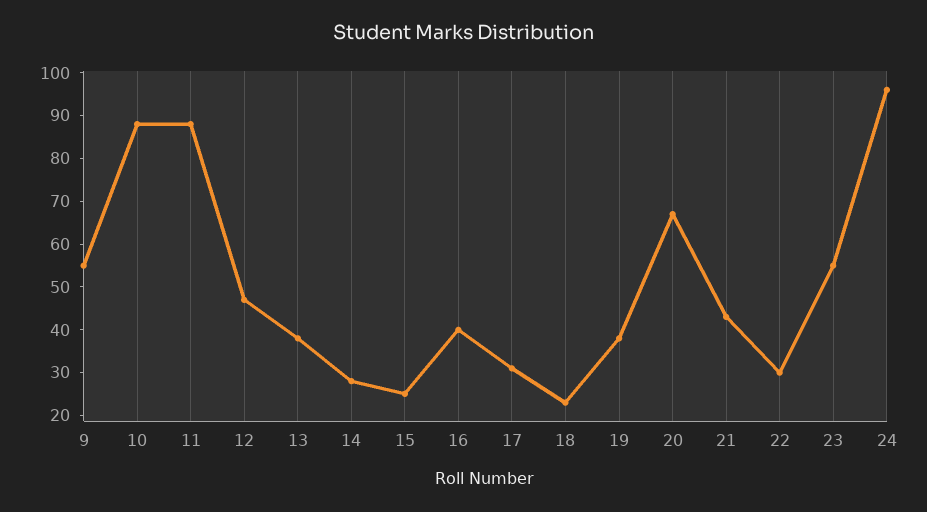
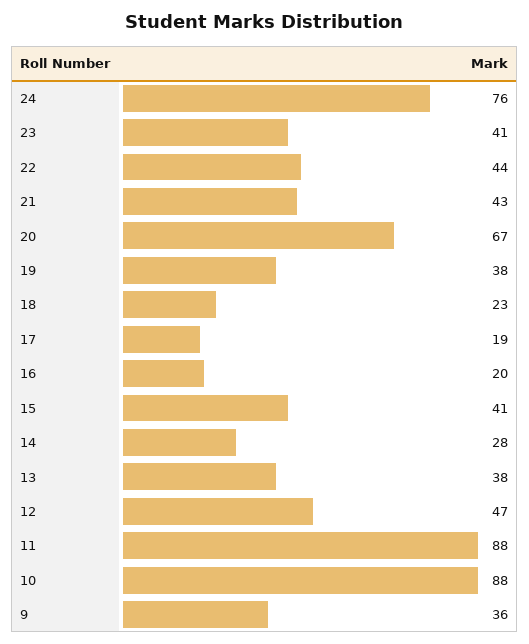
  {
-   "9": 55,
+   "9": 36,
    "10": 88,
    "11": 88,
    "12": 47,
    "13": 38,
    "14": 28,
-   "15": 25,
+   "15": 41,
-   "16": 40,
+   "16": 20,
-   "17": 30,
+   "17": 19,
    "18": 23,
    "19": 38,
    "20": 67,
    "21": 43,
-   "22": 30,
+   "22": 44,
-   "23": 55,
+   "23": 41,
-   "24": 95
+   "24": 76
  }

